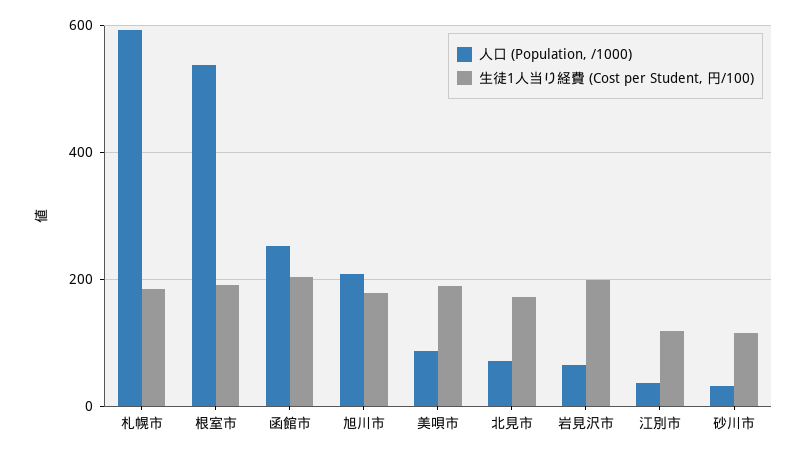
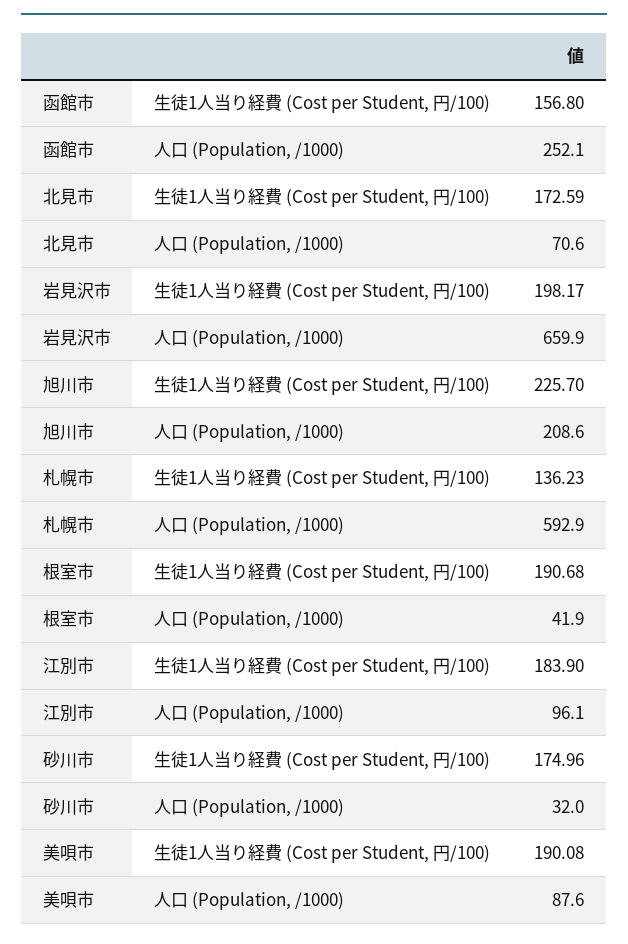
  {
    "人口 (Population, /1000)": {
      "札幌市": 592.9,
-     "根室市": 540,
+     "根室市": 41.9,
      "函館市": 252.1,
      "旭川市": 208.6,
      "美唄市": 87.6,
      "北見市": 70.6,
-     "岩見沢市": 60,
+     "岩見沢市": 659.9,
-     "江別市": 40,
+     "江別市": 96.1,
      "砂川市": 32
    },
    "生徒1人当り経費 (Cost per Student, 円/100)": {
-     "札幌市": 180,
+     "札幌市": 136.23,
      "根室市": 190.68,
-     "函館市": 200,
+     "函館市": 156.8,
-     "旭川市": 180,
+     "旭川市": 225.7,
      "美唄市": 190.08,
      "北見市": 172.59,
      "岩見沢市": 198.17,
-     "江別市": 120,
+     "江別市": 183.9,
-     "砂川市": 120
+     "砂川市": 174.96
    }
  }

